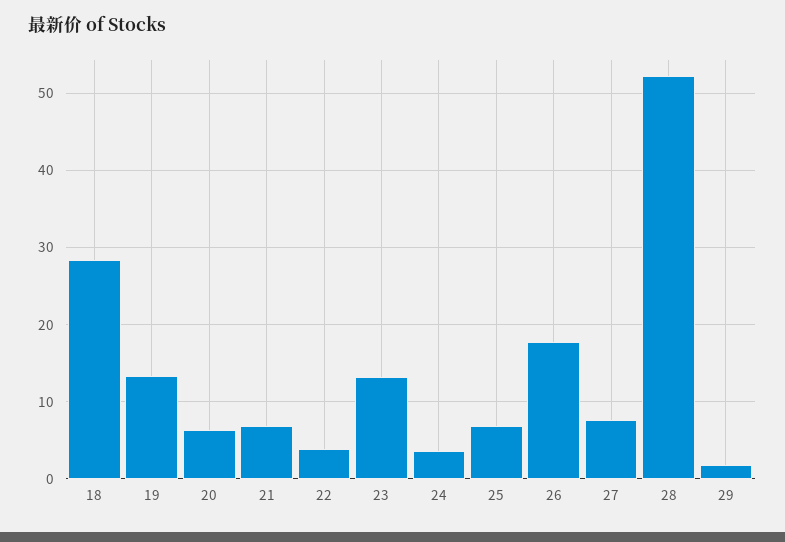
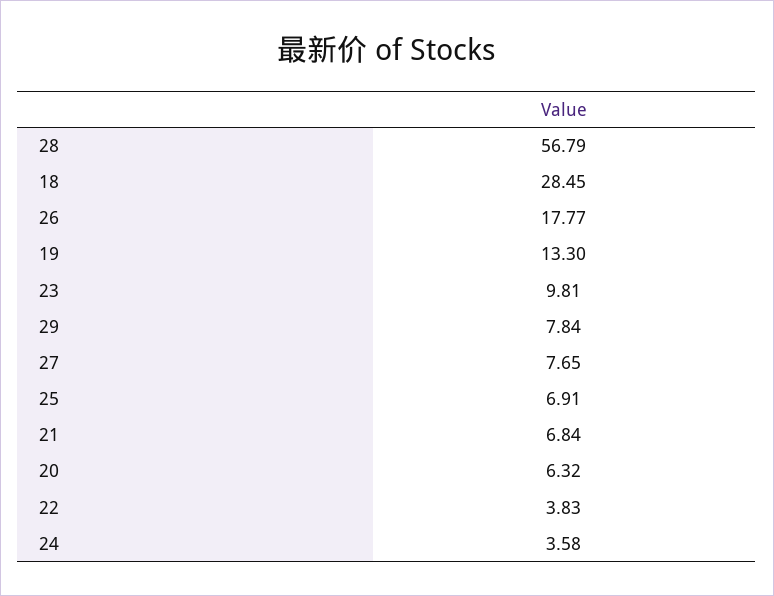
  {
    "18": 28.45,
    "19": 13.3,
    "20": 6.32,
    "21": 6.84,
    "22": 3.83,
-   "23": 13,
+   "23": 9.81,
    "24": 3.58,
    "25": 6.91,
    "26": 17.77,
    "27": 7.65,
-   "28": 52,
+   "28": 56.79,
-   "29": 2
+   "29": 7.84
  }

